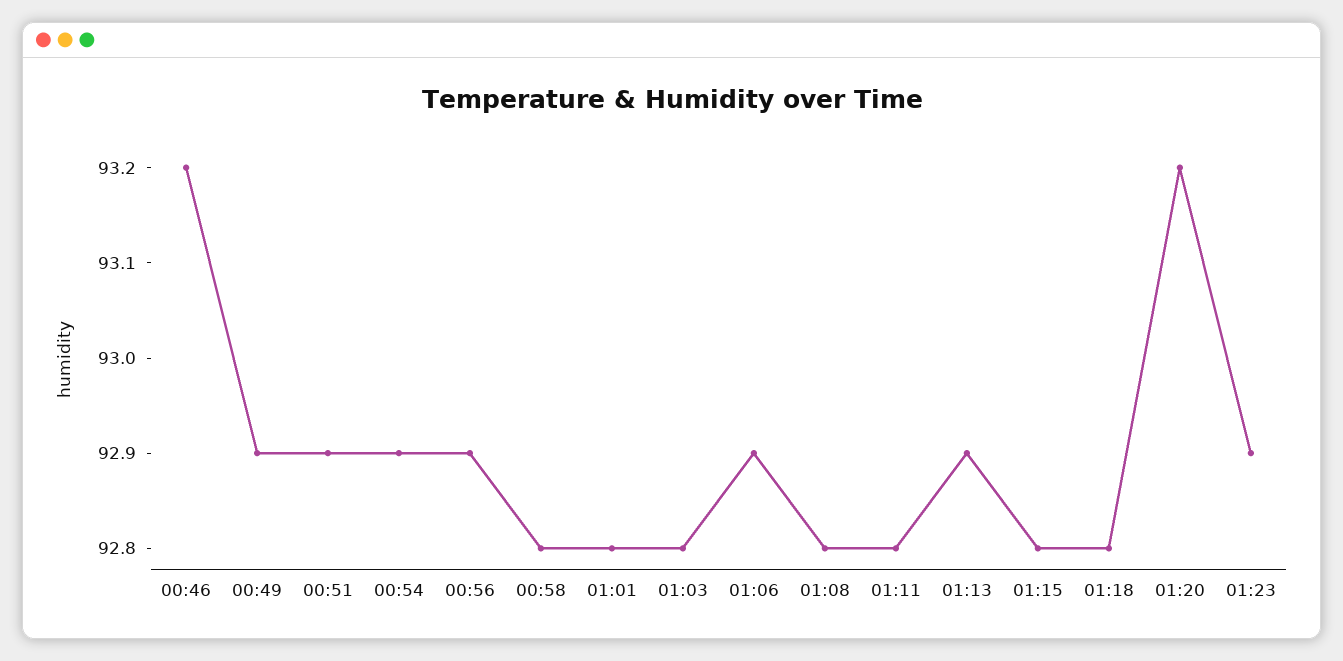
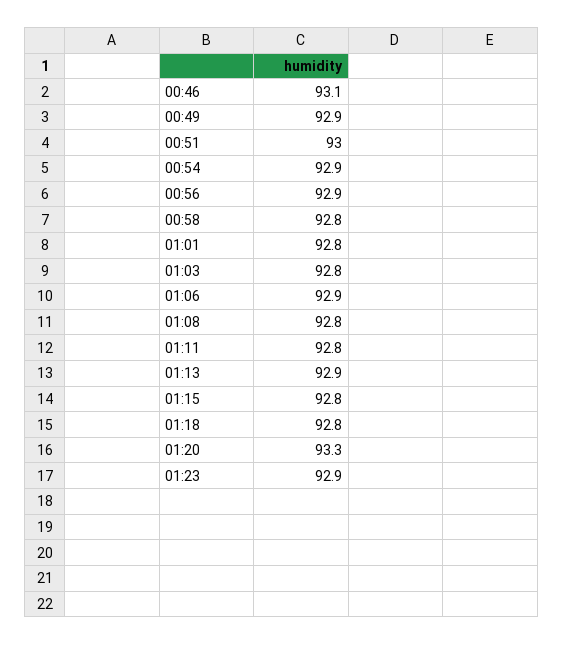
  {
-   "00:46": 93.2,
+   "00:46": 93.1,
    "00:49": 92.9,
-   "00:51": 92.9,
+   "00:51": 93,
    "00:54": 92.9,
    "00:56": 92.9,
    "00:58": 92.8,
    "01:01": 92.8,
    "01:03": 92.8,
    "01:06": 92.9,
    "01:08": 92.8,
    "01:11": 92.8,
    "01:13": 92.9,
    "01:15": 92.8,
    "01:18": 92.8,
-   "01:20": 93.2,
+   "01:20": 93.3,
    "01:23": 92.9
  }

